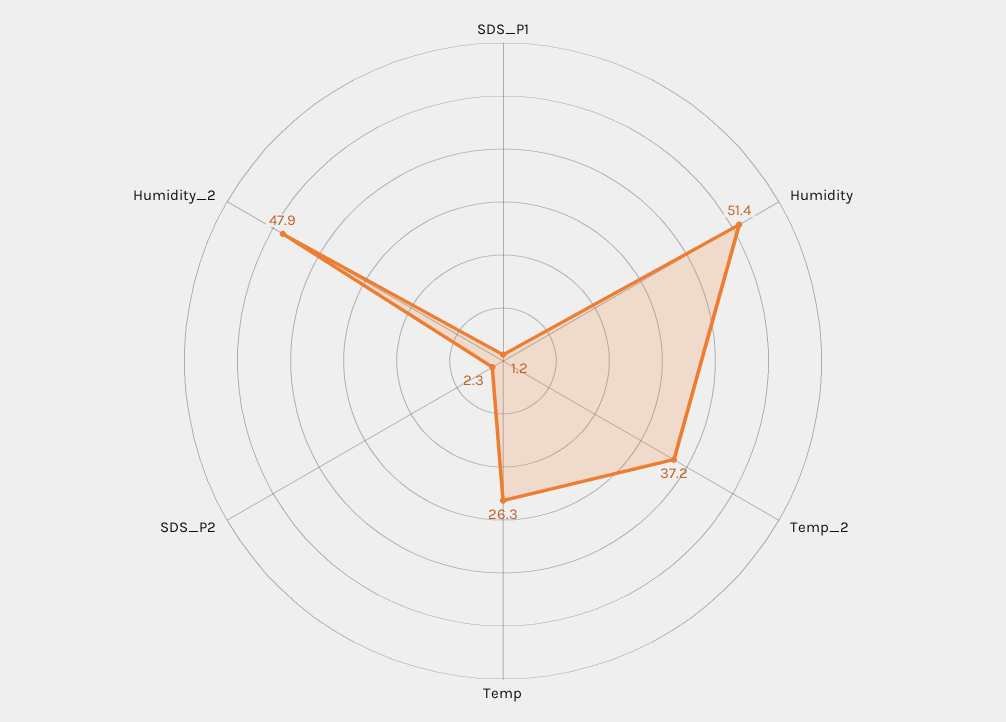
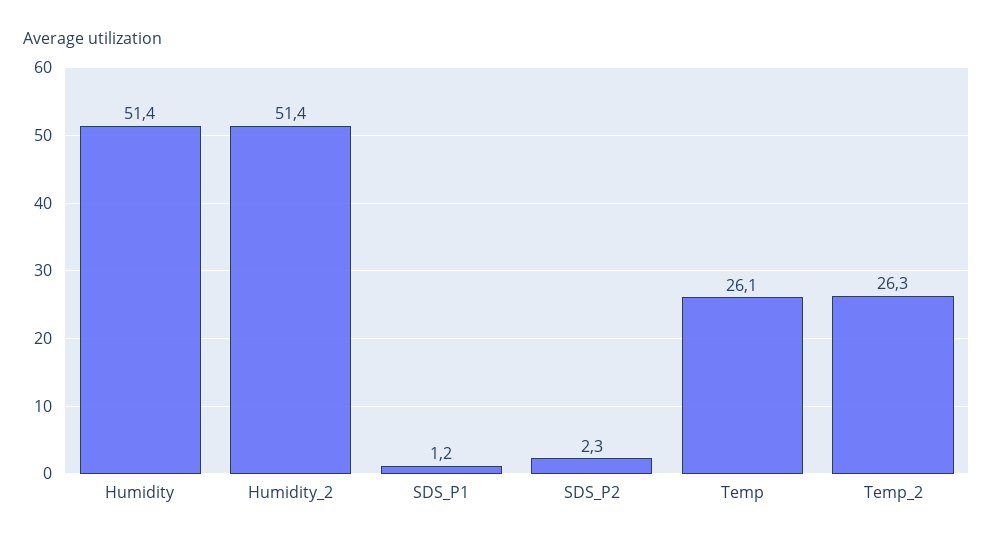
  {
    "SDS_P1": 1.2,
    "Humidity": 51.4,
-   "Temp_2": 37.2,
+   "Temp_2": 26.3,
-   "Temp": 26.3,
+   "Temp": 26.1,
    "SDS_P2": 2.3,
-   "Humidity_2": 47.9
+   "Humidity_2": 51.4
  }

